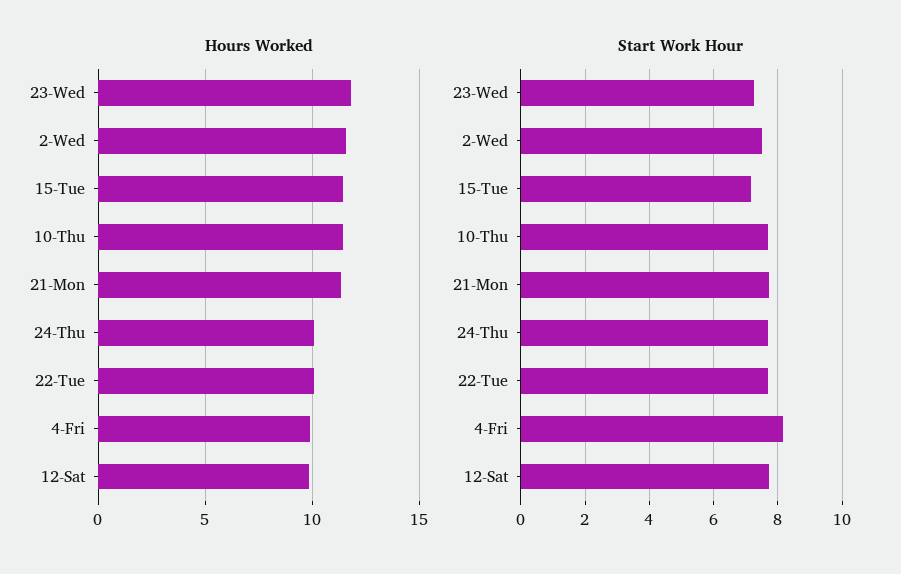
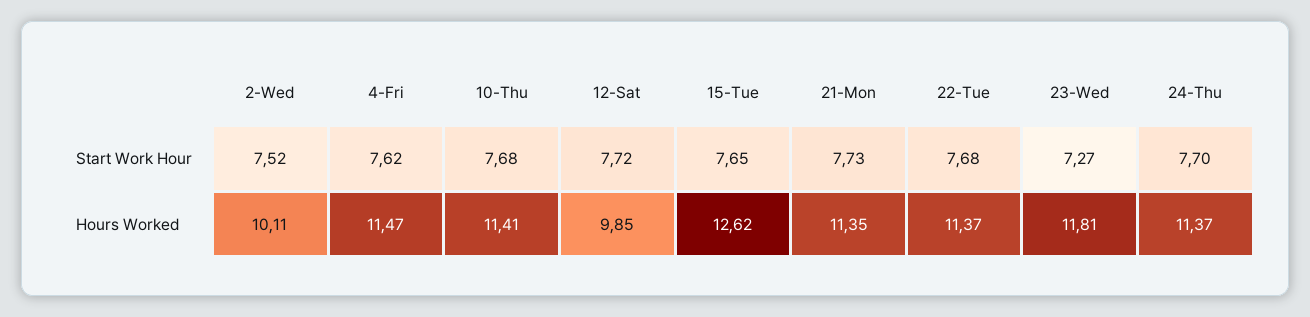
  {
    "Hours Worked": {
      "23-Wed": 11.81,
-     "2-Wed": 11.5,
+     "2-Wed": 10.11,
-     "15-Tue": 11.5,
+     "15-Tue": 12.62,
      "10-Thu": 11.41,
      "21-Mon": 11.35,
-     "24-Thu": 10,
+     "24-Thu": 11.37,
-     "22-Tue": 10,
+     "22-Tue": 11.37,
-     "4-Fri": 10,
+     "4-Fri": 11.47,
      "12-Sat": 9.85
    },
    "Start Work Hour": {
      "23-Wed": 7.27,
      "2-Wed": 7.52,
-     "15-Tue": 7.2,
+     "15-Tue": 7.65,
      "10-Thu": 7.68,
      "21-Mon": 7.73,
      "24-Thu": 7.7,
      "22-Tue": 7.68,
-     "4-Fri": 8.2,
+     "4-Fri": 7.62,
      "12-Sat": 7.72
    }
  }

